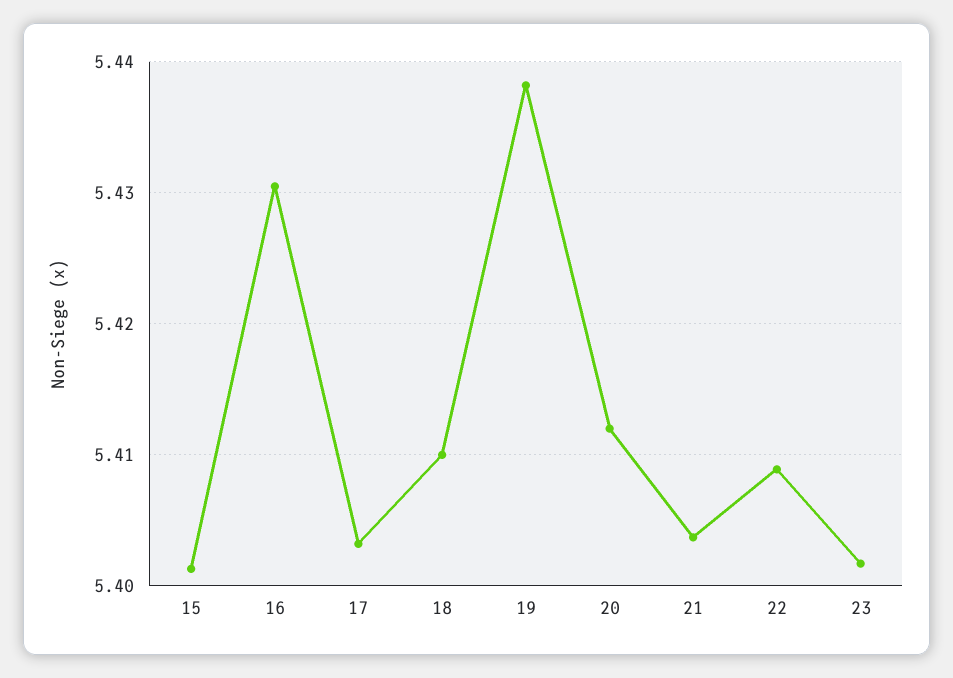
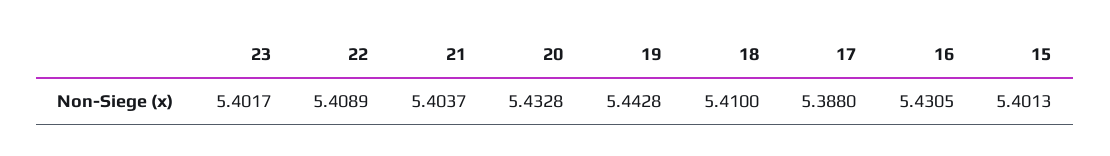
  {
    "15": 5.4013,
    "16": 5.4305,
-   "17": 5.403,
+   "17": 5.388,
    "18": 5.41,
-   "19": 5.438,
+   "19": 5.4428,
-   "20": 5.412,
+   "20": 5.4328,
    "21": 5.4037,
    "22": 5.4089,
    "23": 5.4017
  }

